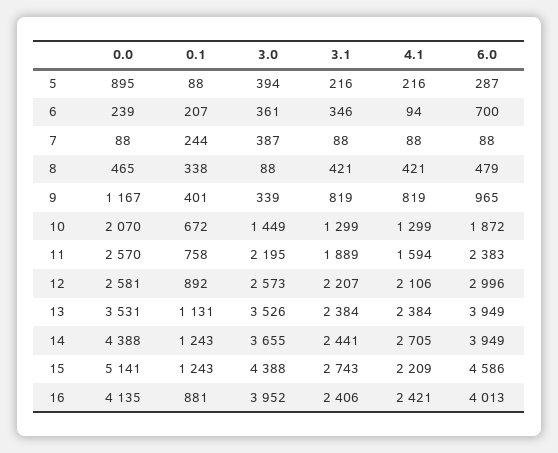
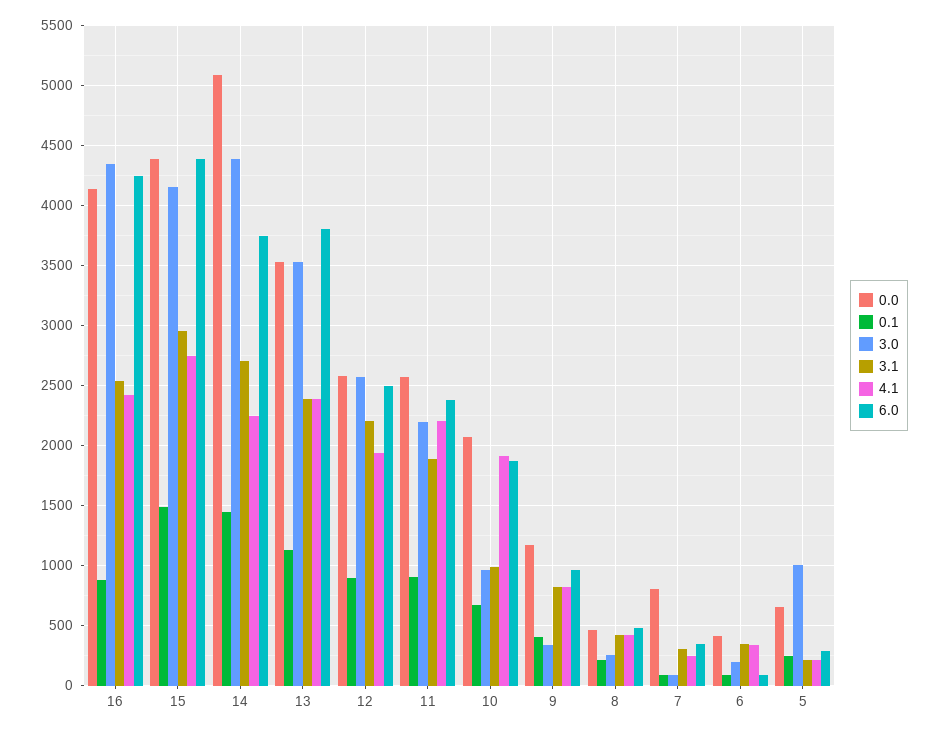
  {
    "0.0": {
-     "5": 895,
+     "5": 650,
-     "6": 239,
+     "6": 400,
-     "7": 88,
+     "7": 800,
      "8": 465,
      "9": 1167,
      "10": 2070,
      "11": 2570,
      "12": 2581,
      "13": 3531,
-     "14": 4388,
+     "14": 5100,
-     "15": 5141,
+     "15": 4400,
      "16": 4135
    },
    "0.1": {
-     "5": 88,
+     "5": 250,
-     "6": 207,
+     "6": 100,
-     "7": 244,
+     "7": 100,
-     "8": 338,
+     "8": 200,
      "9": 401,
      "10": 672,
-     "11": 758,
+     "11": 900,
      "12": 892,
      "13": 1131,
-     "14": 1243,
+     "14": 1450,
-     "15": 1243,
+     "15": 1500,
      "16": 881
    },
    "3.0": {
-     "5": 394,
+     "5": 1000,
-     "6": 361,
+     "6": 200,
-     "7": 387,
+     "7": 100,
-     "8": 88,
+     "8": 250,
      "9": 339,
-     "10": 1449,
+     "10": 950,
      "11": 2195,
      "12": 2573,
      "13": 3526,
-     "14": 3655,
+     "14": 4400,
-     "15": 4388,
+     "15": 4150,
-     "16": 3952
+     "16": 4350
    },
    "3.1": {
      "5": 216,
      "6": 346,
-     "7": 88,
+     "7": 300,
      "8": 421,
      "9": 819,
-     "10": 1299,
+     "10": 1000,
      "11": 1889,
      "12": 2207,
      "13": 2384,
-     "14": 2441,
+     "14": 2700,
-     "15": 2743,
+     "15": 2950,
-     "16": 2406
+     "16": 2550
    },
    "4.1": {
      "5": 216,
-     "6": 94,
+     "6": 350,
-     "7": 88,
+     "7": 250,
      "8": 421,
      "9": 819,
-     "10": 1299,
+     "10": 1900,
-     "11": 1594,
+     "11": 2200,
-     "12": 2106,
+     "12": 1950,
      "13": 2384,
-     "14": 2705,
+     "14": 2250,
-     "15": 2209,
+     "15": 2750,
      "16": 2421
    },
    "6.0": {
      "5": 287,
-     "6": 700,
+     "6": 100,
-     "7": 88,
+     "7": 350,
      "8": 479,
      "9": 965,
      "10": 1872,
      "11": 2383,
-     "12": 2996,
+     "12": 2500,
-     "13": 3949,
+     "13": 3800,
-     "14": 3949,
+     "14": 3750,
-     "15": 4586,
+     "15": 4400,
-     "16": 4013
+     "16": 4250
    }
  }

